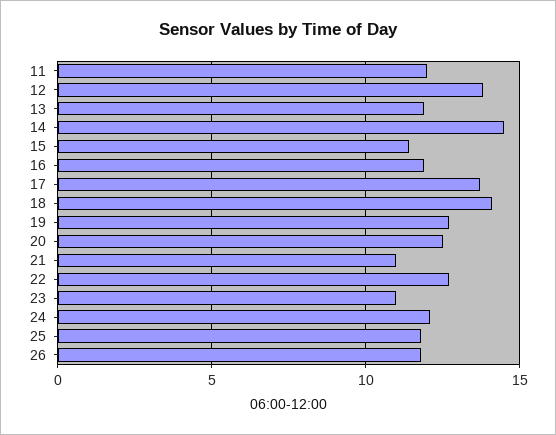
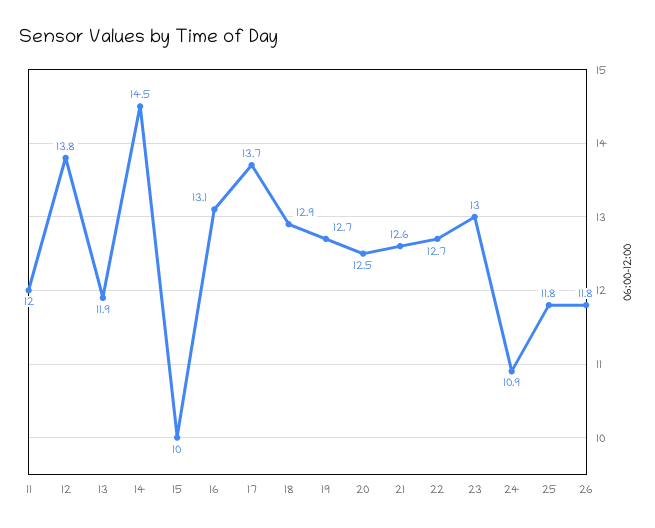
  {
    "11": 12,
    "12": 13.8,
    "13": 11.9,
    "14": 14.5,
-   "15": 11.5,
+   "15": 10,
-   "16": 12,
+   "16": 13.1,
    "17": 13.7,
-   "18": 14,
+   "18": 12.9,
    "19": 12.7,
    "20": 12.5,
-   "21": 11,
+   "21": 12.6,
    "22": 12.7,
-   "23": 11,
+   "23": 13,
-   "24": 12,
+   "24": 10.9,
    "25": 11.8,
    "26": 11.8
  }

